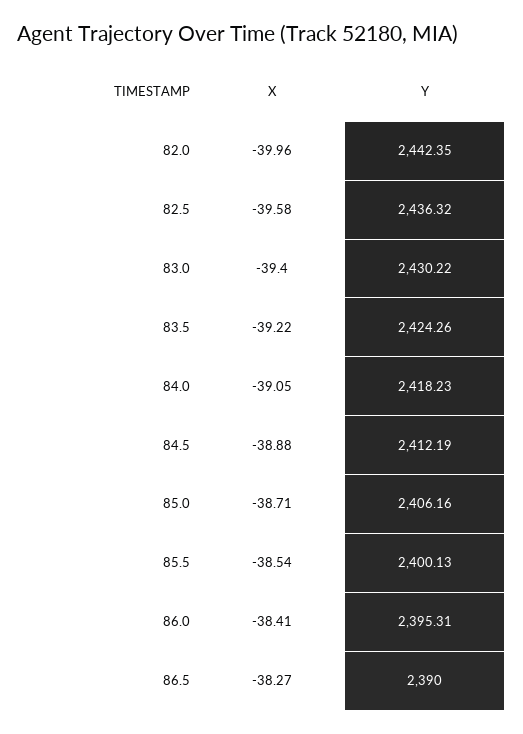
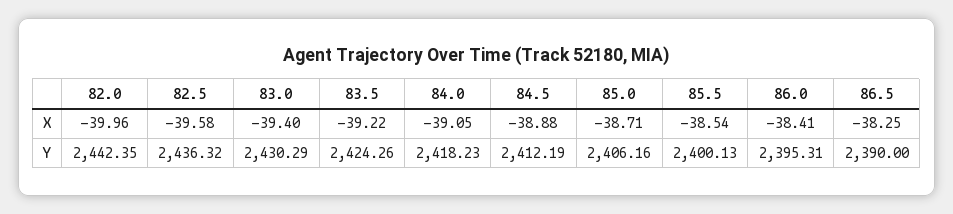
  {
    "X": {
      "82.0": -39.96,
      "82.5": -39.58,
      "83.0": -39.4,
      "83.5": -39.22,
      "84.0": -39.05,
      "84.5": -38.88,
      "85.0": -38.71,
      "85.5": -38.54,
      "86.0": -38.41,
-     "86.5": -38.27
+     "86.5": -38.25
    },
    "Y": {
      "82.0": 2442.35,
      "82.5": 2436.32,
-     "83.0": 2430.22,
+     "83.0": 2430.29,
      "83.5": 2424.26,
      "84.0": 2418.23,
      "84.5": 2412.19,
      "85.0": 2406.16,
      "85.5": 2400.13,
      "86.0": 2395.31,
      "86.5": 2390
    }
  }

